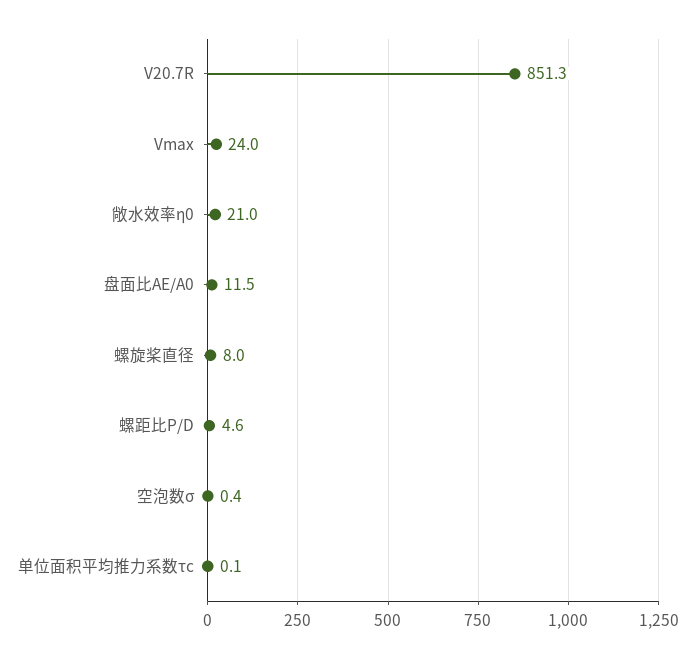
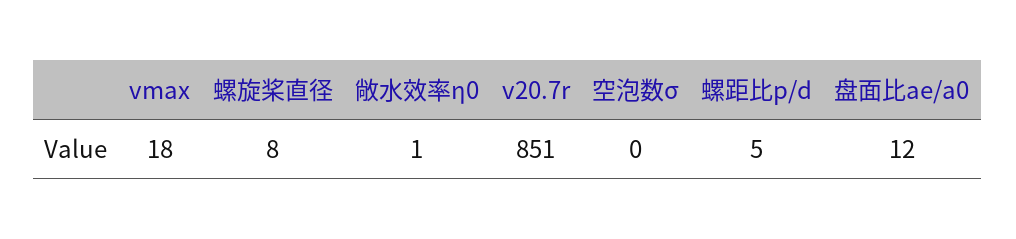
  {
    "V20.7R": 851.3,
-   "Vmax": 24,
+   "Vmax": 18,
-   "敞水效率η0": 21,
+   "敞水效率η0": 1,
    "盘面比AE/A0": 11.5,
    "螺旋桨直径": 8,
    "螺距比P/D": 4.6,
-   "空泡数σ": 0.4,
+   "空泡数σ": 0.4
-   "单位面积平均推力系数τc": 0.1
  }

